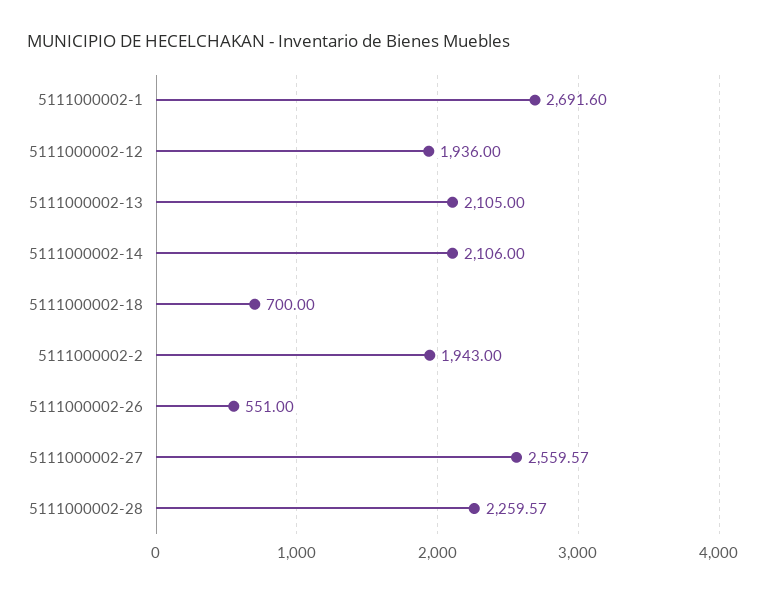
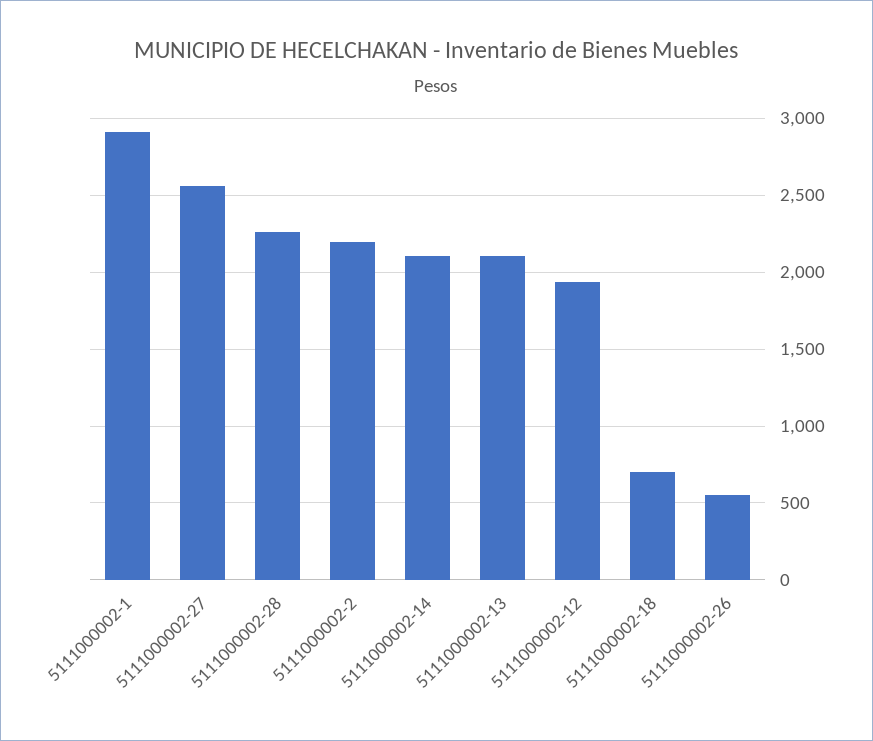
  {
-   "5111000002-1": 2691.6,
+   "5111000002-1": 2900,
    "5111000002-12": 1936,
    "5111000002-13": 2105,
    "5111000002-14": 2106,
    "5111000002-18": 700,
-   "5111000002-2": 1943,
+   "5111000002-2": 2200,
    "5111000002-26": 551,
    "5111000002-27": 2559.57,
    "5111000002-28": 2259.57
  }

